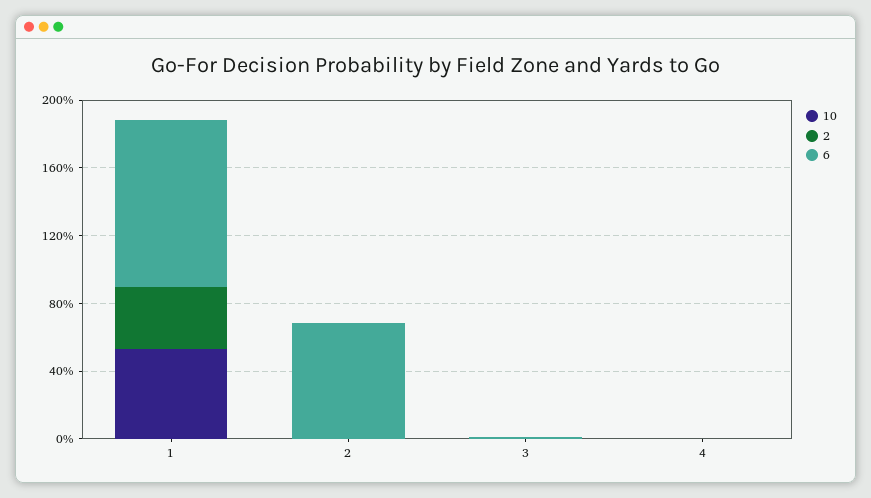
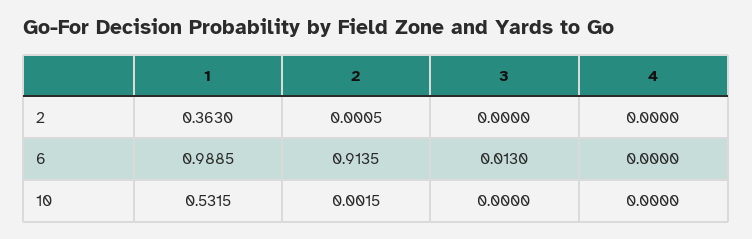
  {
    "10": {
      "1": 0.5315,
      "2": 0.0015,
      "3": 0,
      "4": 0
    },
    "2": {
      "1": 0.363,
      "2": 0.0005,
      "3": 0,
      "4": 0
    },
    "6": {
      "1": 0.9885,
-     "2": 0.7,
+     "2": 0.9135,
      "3": 0.013,
      "4": 0
    }
  }

